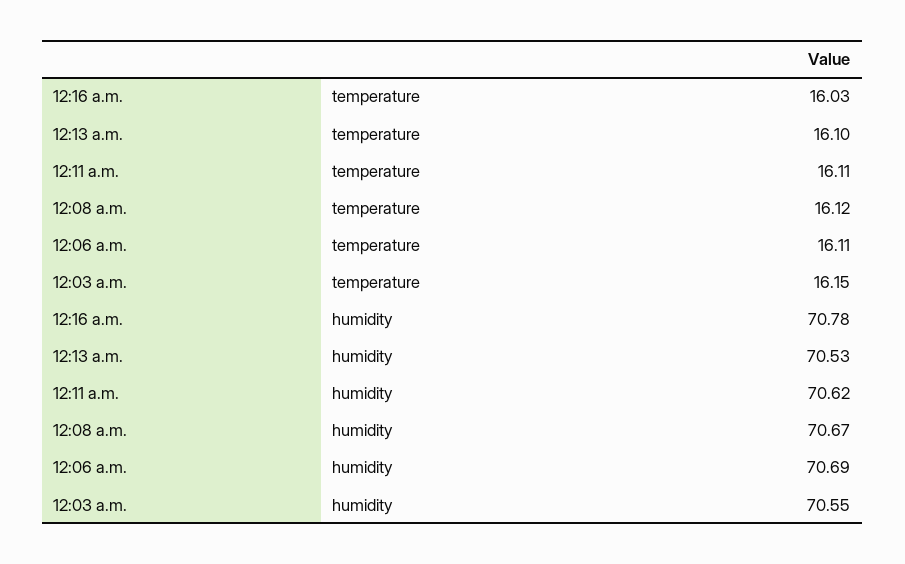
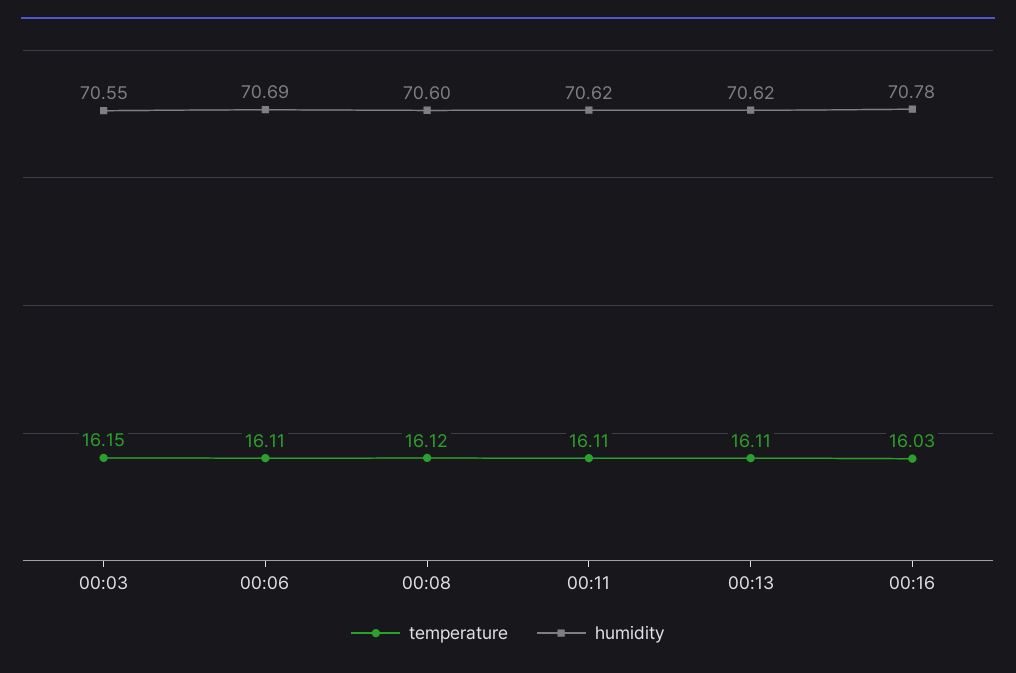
  {
    "temperature": {
      "12:16 a.m.": 16.03,
-     "12:13 a.m.": 16.1,
+     "12:13 a.m.": 16.11,
      "12:11 a.m.": 16.11,
      "12:08 a.m.": 16.12,
      "12:06 a.m.": 16.11,
      "12:03 a.m.": 16.15
    },
    "humidity": {
      "12:16 a.m.": 70.78,
-     "12:13 a.m.": 70.53,
+     "12:13 a.m.": 70.62,
      "12:11 a.m.": 70.62,
-     "12:08 a.m.": 70.67,
+     "12:08 a.m.": 70.6,
      "12:06 a.m.": 70.69,
      "12:03 a.m.": 70.55
    }
  }

